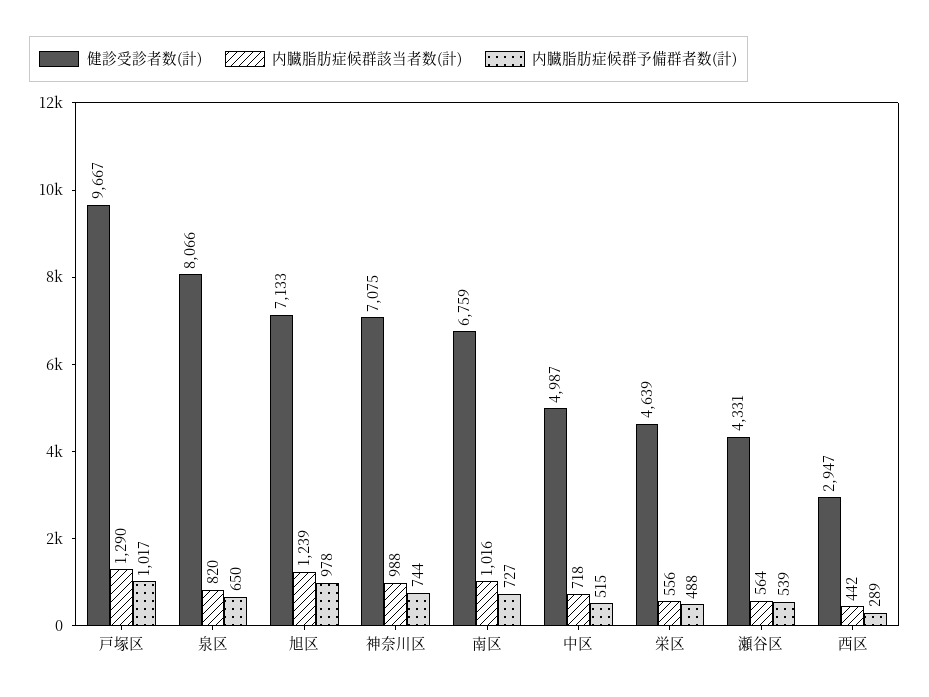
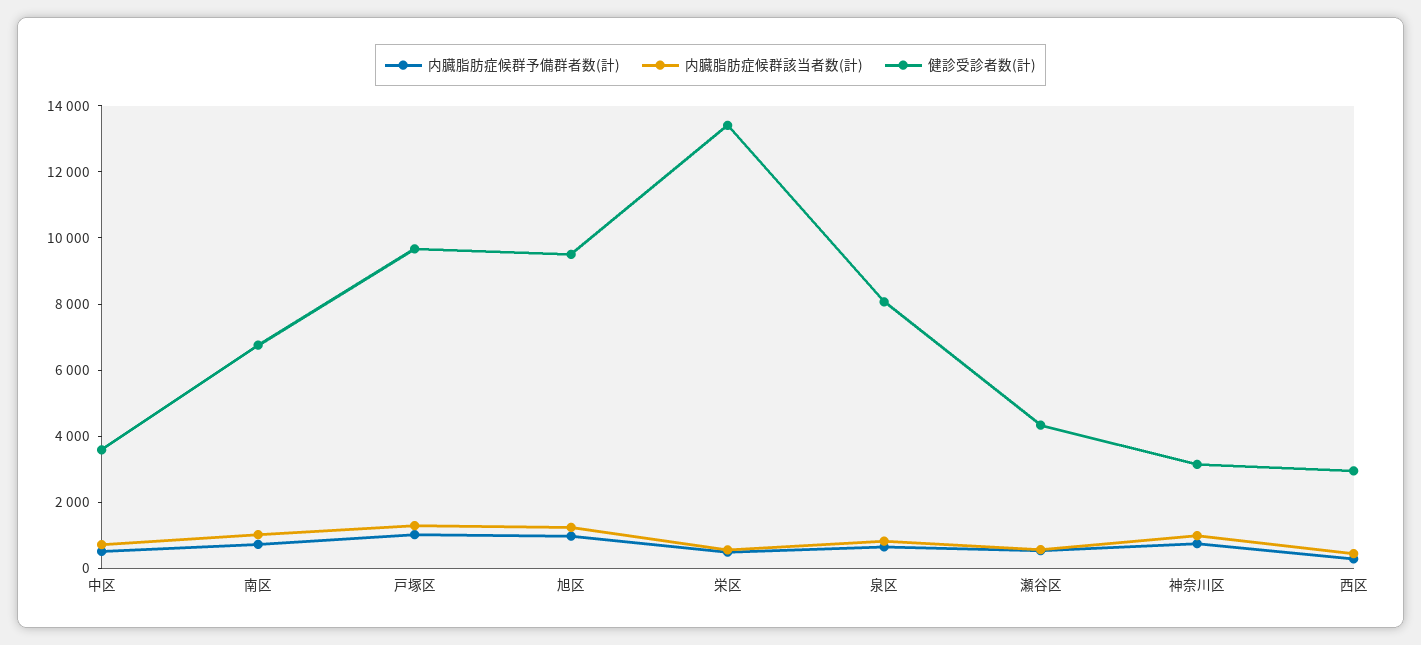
  {
    "健診受診者数(計)": {
      "戸塚区": 9667,
      "泉区": 8066,
-     "旭区": 7133,
+     "旭区": 9500,
-     "神奈川区": 7075,
+     "神奈川区": 3000,
      "南区": 6759,
-     "中区": 4987,
+     "中区": 3500,
-     "栄区": 4639,
+     "栄区": 13500,
      "瀬谷区": 4331,
      "西区": 2947
    },
    "内臓脂肪症候群該当者数(計)": {
      "戸塚区": 1290,
      "泉区": 820,
      "旭区": 1239,
      "神奈川区": 988,
      "南区": 1016,
      "中区": 718,
      "栄区": 556,
      "瀬谷区": 564,
      "西区": 442
    },
    "内臓脂肪症候群予備群者数(計)": {
      "戸塚区": 1017,
      "泉区": 650,
      "旭区": 978,
      "神奈川区": 744,
      "南区": 727,
      "中区": 515,
      "栄区": 488,
      "瀬谷区": 539,
      "西区": 289
    }
  }

